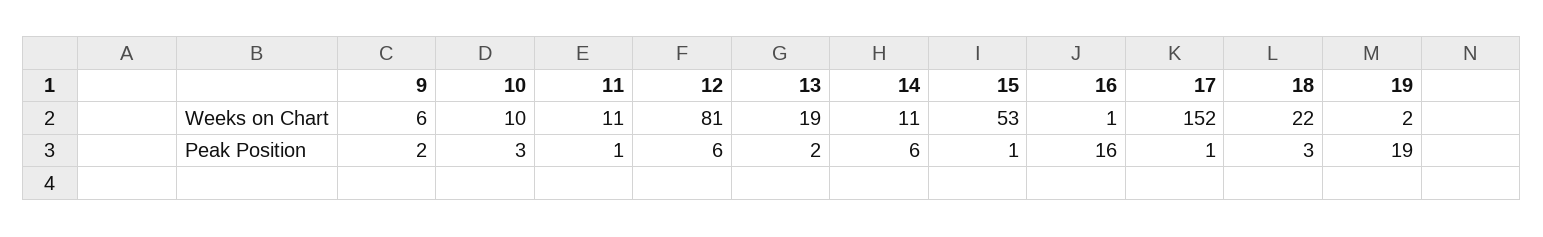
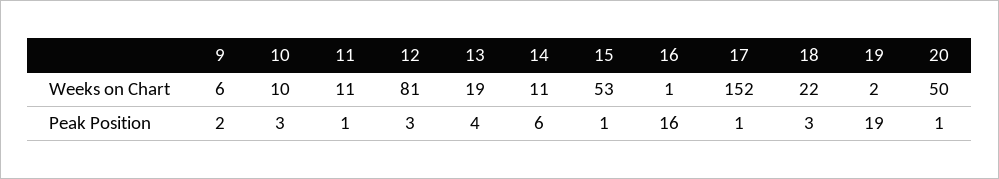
  {
    "9": {
      "Weeks on Chart": 6,
      "Peak Position": 2
    },
    "10": {
      "Weeks on Chart": 10,
      "Peak Position": 3
    },
    "11": {
      "Weeks on Chart": 11,
      "Peak Position": 1
    },
    "12": {
      "Weeks on Chart": 81,
-     "Peak Position": 6
+     "Peak Position": 3
    },
    "13": {
      "Weeks on Chart": 19,
-     "Peak Position": 2
+     "Peak Position": 4
    },
    "14": {
      "Weeks on Chart": 11,
      "Peak Position": 6
    },
    "15": {
      "Weeks on Chart": 53,
      "Peak Position": 1
    },
    "16": {
      "Weeks on Chart": 1,
      "Peak Position": 16
    },
    "17": {
      "Weeks on Chart": 152,
      "Peak Position": 1
    },
    "18": {
      "Weeks on Chart": 22,
      "Peak Position": 3
    },
    "19": {
      "Weeks on Chart": 2,
      "Peak Position": 19
-   }
+   },
+   "20": {
+     "Weeks on Chart": 50,
+     "Peak Position": 1
+   }
  }

